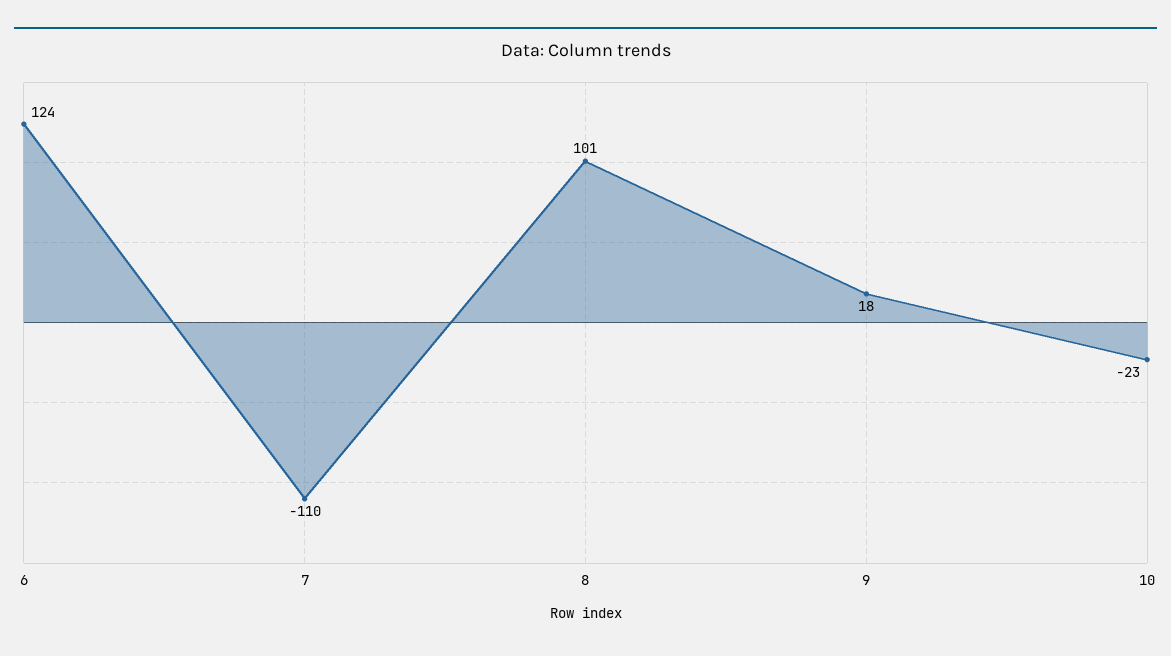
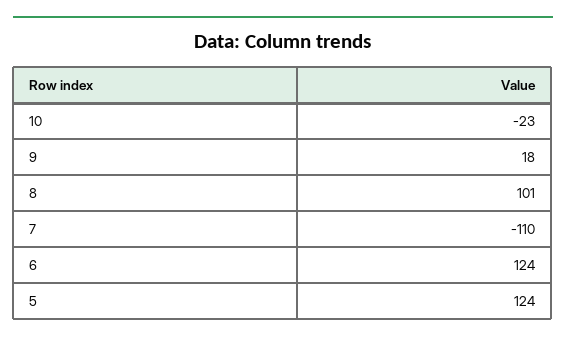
  {
    "6": 124,
    "7": -110,
    "8": 101,
    "9": 18,
-   "10": -23
+   "10": -23,
+   "5": 124
  }

